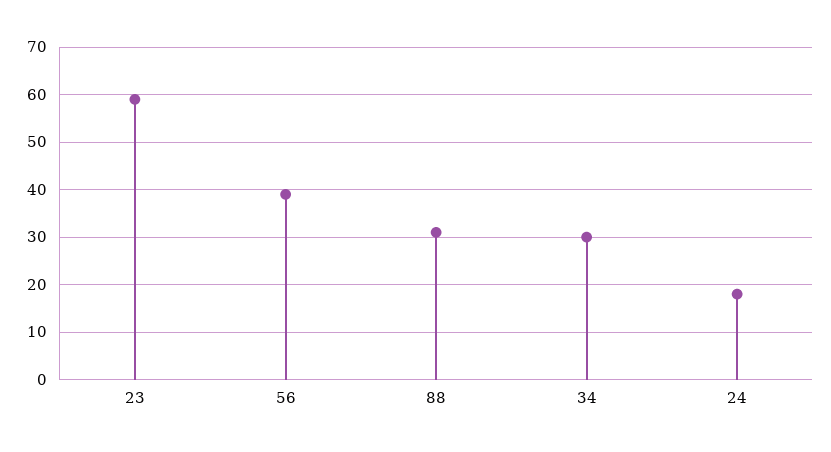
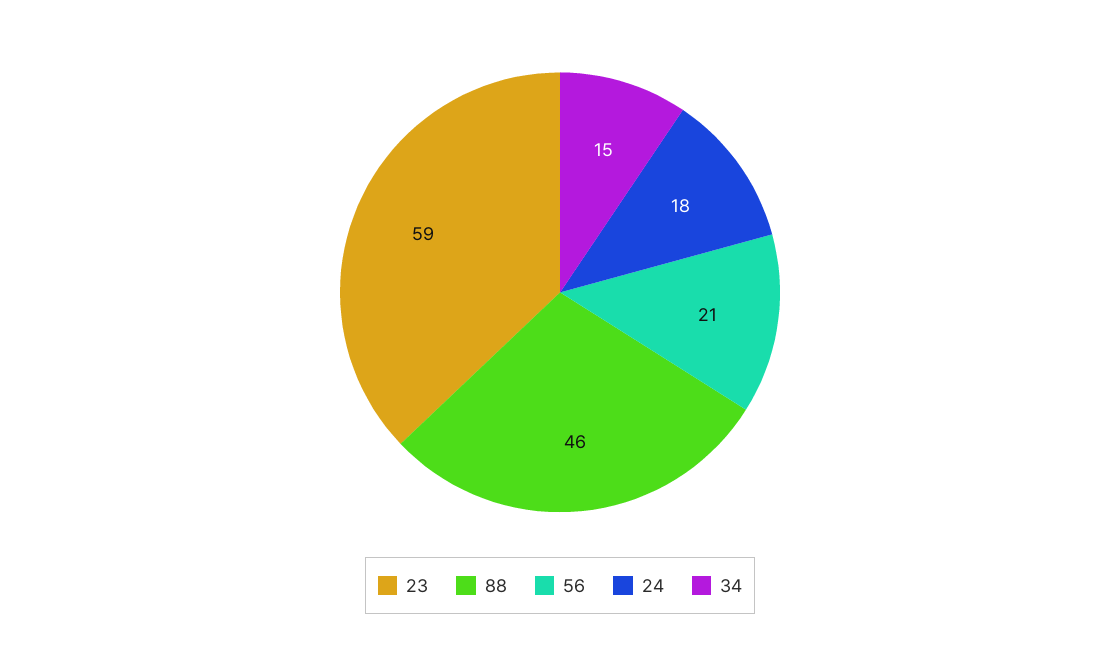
  {
    "23": 59,
-   "56": 40,
+   "56": 21,
-   "88": 30,
+   "88": 46,
-   "34": 30,
+   "34": 15,
    "24": 18
  }

